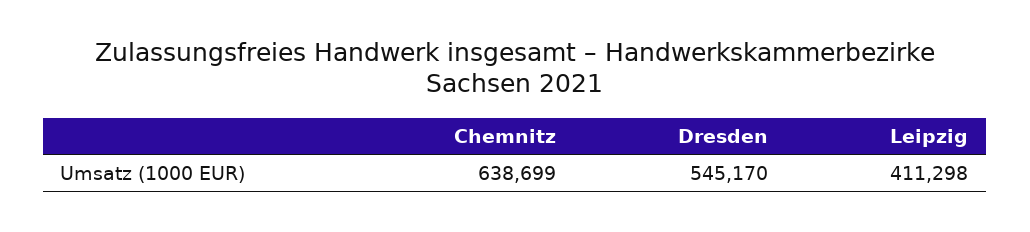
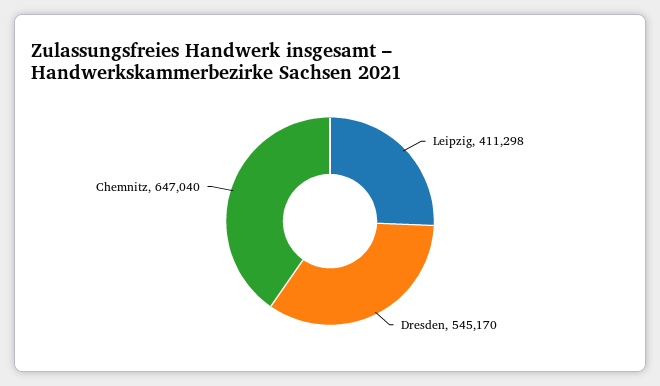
  {
-   "Chemnitz": 638699,
+   "Chemnitz": 647040,
    "Dresden": 545170,
    "Leipzig": 411298
  }

